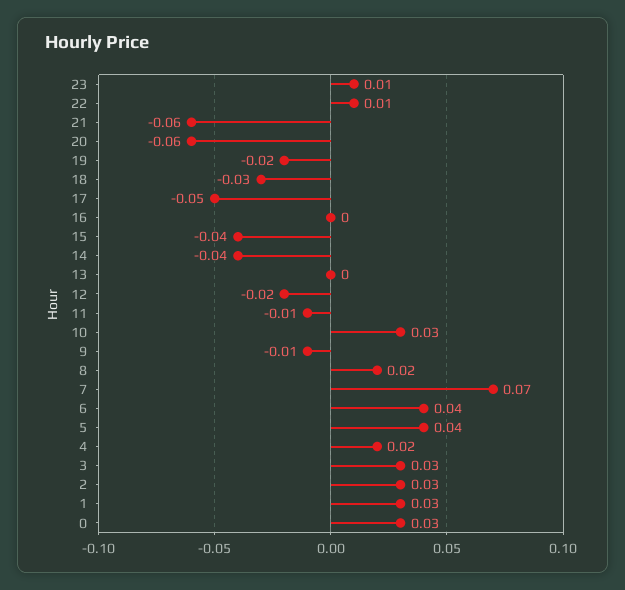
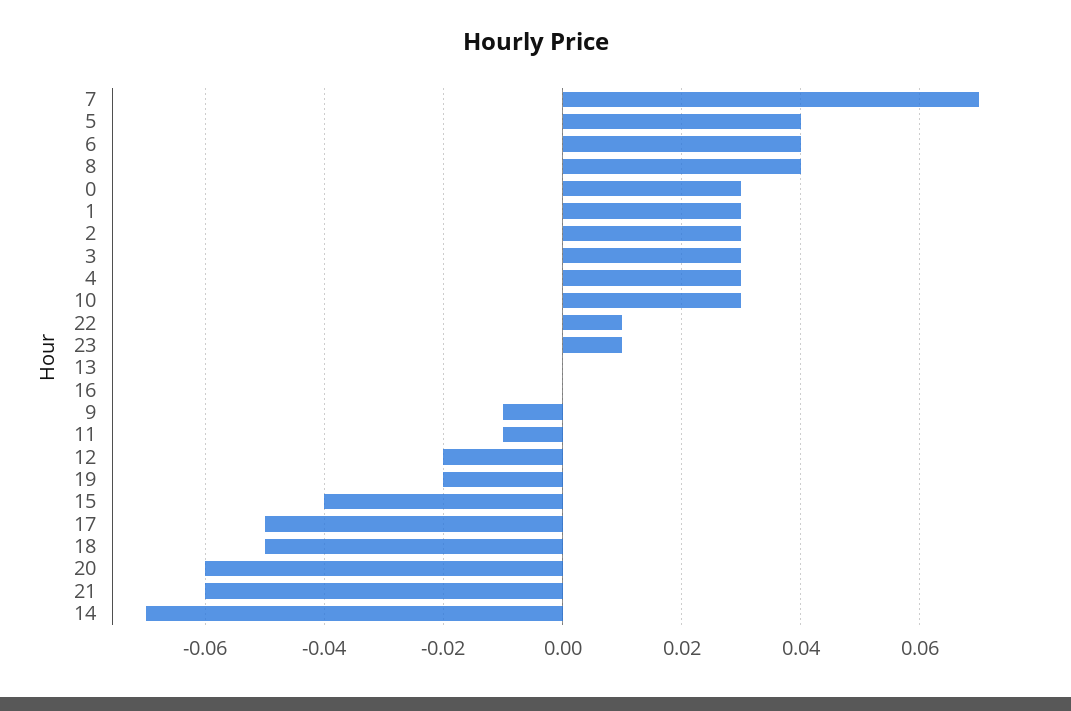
  {
    "23": 0.01,
    "22": 0.01,
    "21": -0.06,
    "20": -0.06,
    "19": -0.02,
-   "18": -0.03,
+   "18": -0.05,
    "17": -0.05,
    "16": 0,
    "15": -0.04,
-   "14": -0.04,
+   "14": -0.07,
    "13": 0,
    "12": -0.02,
    "11": -0.01,
    "10": 0.03,
    "9": -0.01,
-   "8": 0.02,
+   "8": 0.04,
    "7": 0.07,
    "6": 0.04,
    "5": 0.04,
-   "4": 0.02,
+   "4": 0.03,
    "3": 0.03,
    "2": 0.03,
    "1": 0.03,
    "0": 0.03
  }

